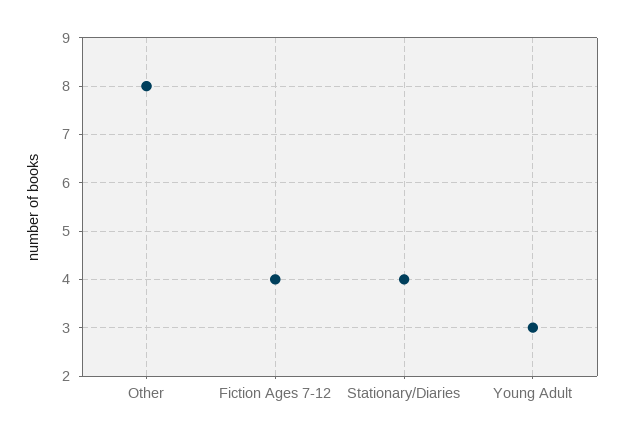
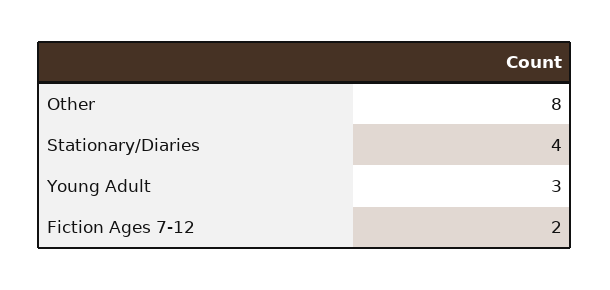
  {
    "Other": 8,
-   "Fiction Ages 7-12": 4,
+   "Fiction Ages 7-12": 2,
    "Stationary/Diaries": 4,
    "Young Adult": 3
  }

